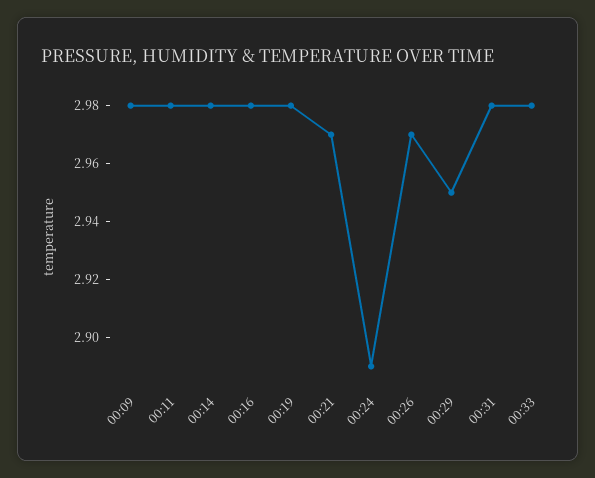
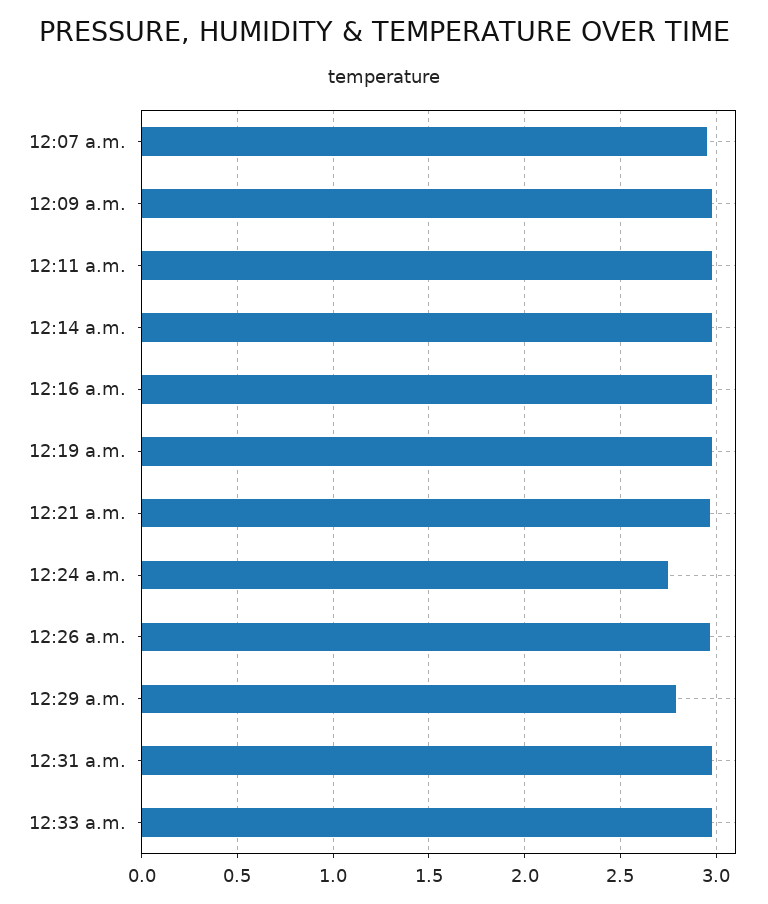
  {
    "00:09": 2.98,
    "00:11": 2.98,
    "00:14": 2.98,
    "00:16": 2.98,
    "00:19": 2.98,
    "00:21": 2.97,
-   "00:24": 2.89,
+   "00:24": 2.75,
    "00:26": 2.97,
-   "00:29": 2.95,
+   "00:29": 2.8,
    "00:31": 2.98,
-   "00:33": 2.98
+   "00:33": 2.98,
+   "12:07 a.m.": 2.95
  }

